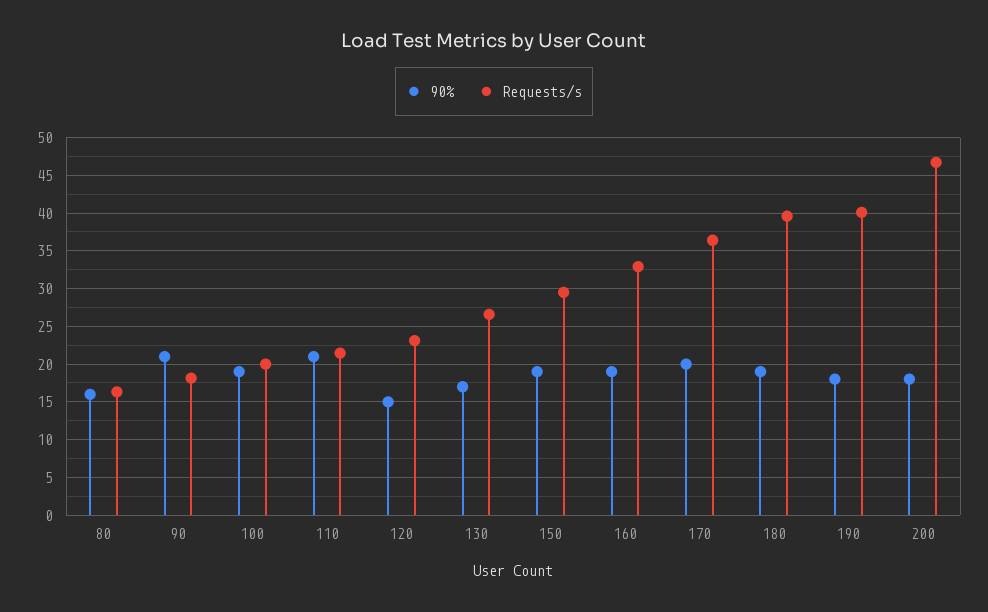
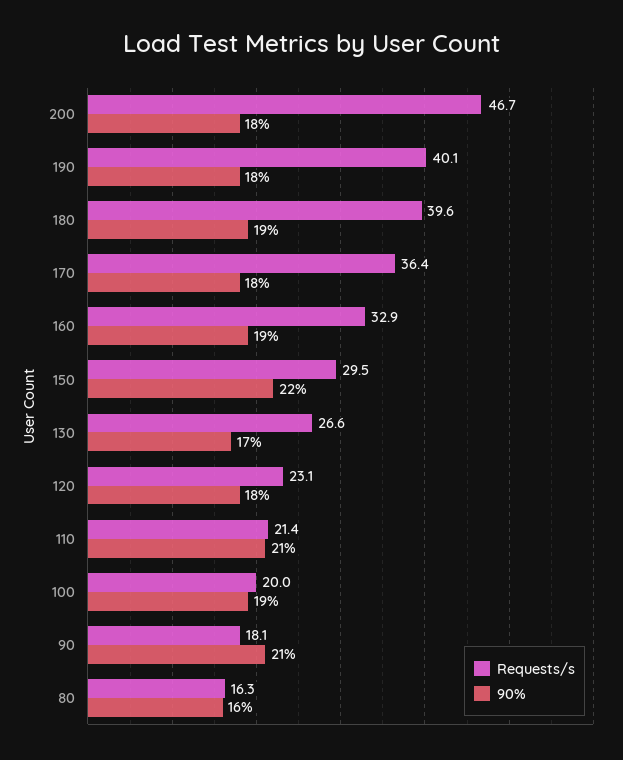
  {
    "90%": {
      "80": 16,
      "90": 21,
      "100": 19,
      "110": 21,
-     "120": 15,
+     "120": 18,
      "130": 17,
-     "150": 19,
+     "150": 22,
      "160": 19,
-     "170": 20,
+     "170": 18,
      "180": 19,
      "190": 18,
      "200": 18
    },
    "Requests/s": {
      "80": 16.3,
      "90": 18.1,
      "100": 20,
      "110": 21.4,
      "120": 23.1,
      "130": 26.6,
      "150": 29.5,
      "160": 32.9,
      "170": 36.4,
      "180": 39.6,
      "190": 40.1,
      "200": 46.7
    }
  }

